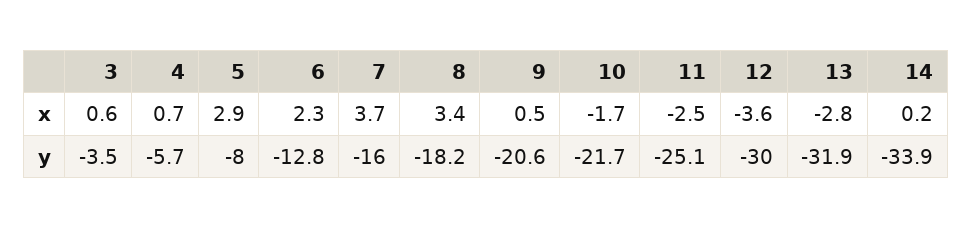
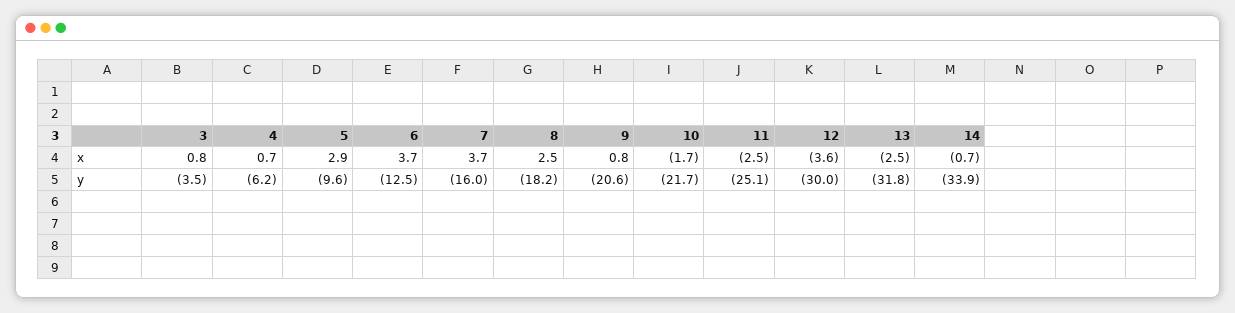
  {
    "3": {
-     "x": 0.6,
+     "x": 0.8,
      "y": -3.5
    },
    "4": {
      "x": 0.7,
-     "y": -5.7
+     "y": -6.2
    },
    "5": {
      "x": 2.9,
-     "y": -8
+     "y": -9.6
    },
    "6": {
-     "x": 2.3,
+     "x": 3.7,
-     "y": -12.8
+     "y": -12.5
    },
    "7": {
      "x": 3.7,
      "y": -16
    },
    "8": {
-     "x": 3.4,
+     "x": 2.5,
      "y": -18.2
    },
    "9": {
-     "x": 0.5,
+     "x": 0.8,
      "y": -20.6
    },
    "10": {
      "x": -1.7,
      "y": -21.7
    },
    "11": {
      "x": -2.5,
      "y": -25.1
    },
    "12": {
      "x": -3.6,
      "y": -30
    },
    "13": {
-     "x": -2.8,
+     "x": -2.5,
-     "y": -31.9
+     "y": -31.8
    },
    "14": {
-     "x": 0.2,
+     "x": -0.7,
      "y": -33.9
    }
  }

